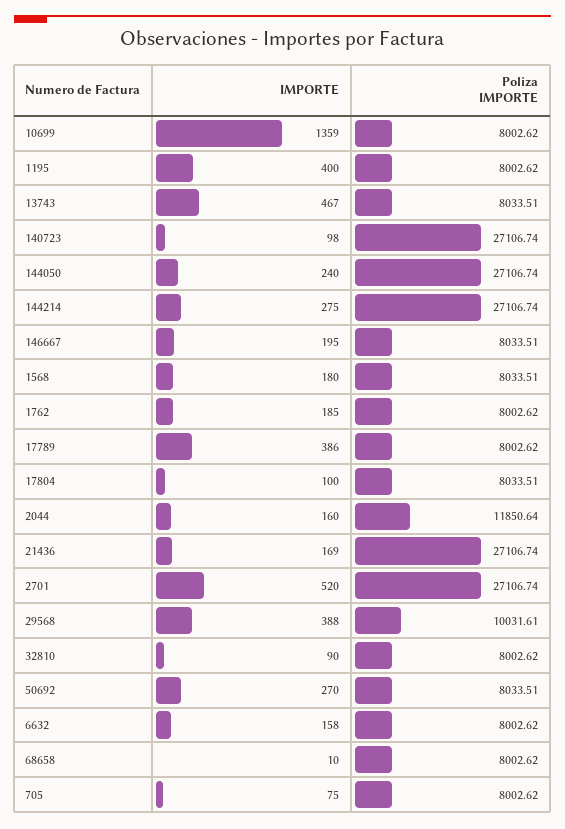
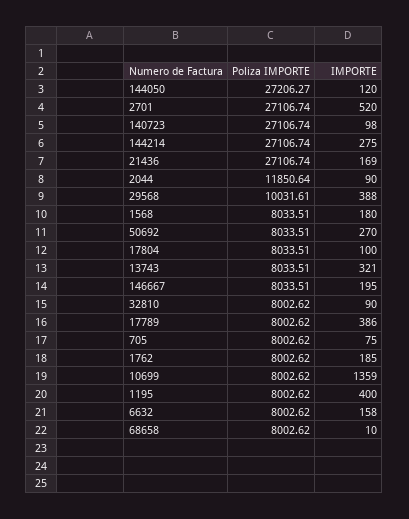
  {
    "IMPORTE": {
      "10699": 1359,
      "1195": 400,
-     "13743": 467,
+     "13743": 321,
      "140723": 98,
-     "144050": 240,
+     "144050": 120,
      "144214": 275,
      "146667": 195,
      "1568": 180,
      "1762": 185,
      "17789": 386,
      "17804": 100,
-     "2044": 160,
+     "2044": 90,
      "21436": 169,
      "2701": 520,
      "29568": 388,
      "32810": 90,
      "50692": 270,
      "6632": 158,
      "68658": 10,
      "705": 75
    },
    "Poliza IMPORTE": {
      "10699": 8002.62,
      "1195": 8002.62,
      "13743": 8033.51,
      "140723": 27106.74,
-     "144050": 27106.74,
+     "144050": 27206.27,
      "144214": 27106.74,
      "146667": 8033.51,
      "1568": 8033.51,
      "1762": 8002.62,
      "17789": 8002.62,
      "17804": 8033.51,
      "2044": 11850.64,
      "21436": 27106.74,
      "2701": 27106.74,
      "29568": 10031.61,
      "32810": 8002.62,
      "50692": 8033.51,
      "6632": 8002.62,
      "68658": 8002.62,
      "705": 8002.62
    }
  }

